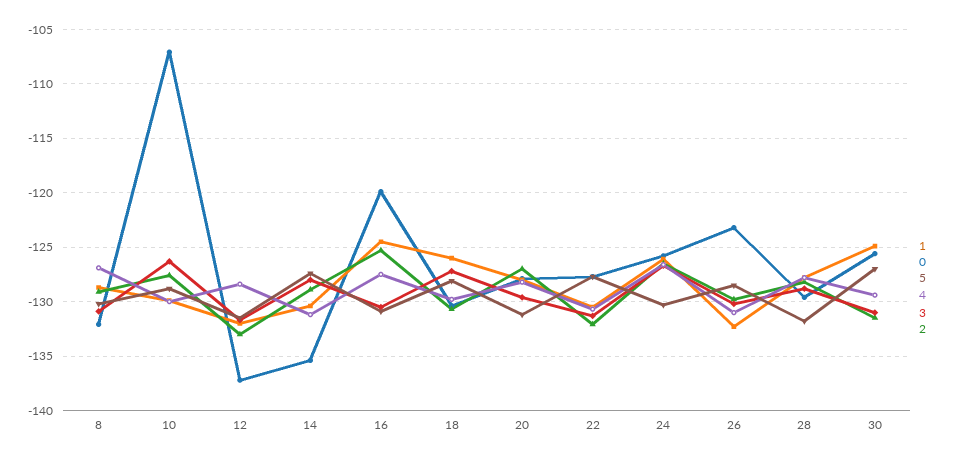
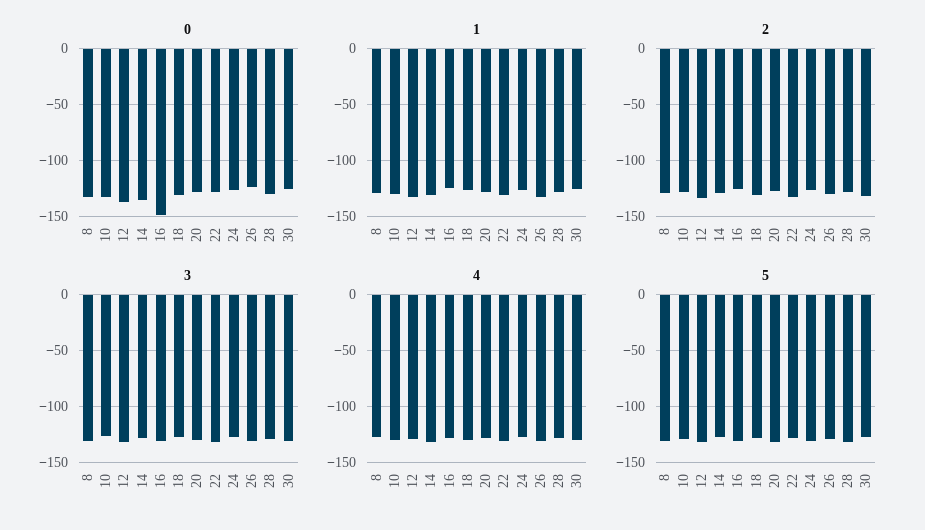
  {
    "1": {
      "8": -129,
      "10": -130,
      "12": -132,
      "14": -130,
      "16": -125,
      "18": -126,
      "20": -128,
      "22": -131,
      "24": -126,
      "26": -132,
      "28": -128,
      "30": -125
    },
    "0": {
      "8": -132,
-     "10": -107,
+     "10": -130,
      "12": -137,
      "14": -135,
-     "16": -120,
+     "16": -150,
      "18": -130,
      "20": -128,
      "22": -128,
      "24": -126,
      "26": -123,
      "28": -130,
      "30": -126
    },
    "5": {
      "8": -130,
      "10": -129,
      "12": -132,
      "14": -127,
      "16": -131,
      "18": -128,
      "20": -131,
      "22": -128,
      "24": -130,
      "26": -129,
      "28": -132,
      "30": -127
    },
    "4": {
      "8": -127,
      "10": -130,
      "12": -128,
      "14": -131,
      "16": -128,
      "18": -130,
      "20": -128,
      "22": -131,
      "24": -127,
      "26": -131,
      "28": -128,
      "30": -129
    },
    "3": {
      "8": -131,
      "10": -126,
      "12": -132,
      "14": -128,
      "16": -131,
      "18": -127,
      "20": -130,
      "22": -131,
      "24": -127,
      "26": -130,
      "28": -129,
      "30": -131
    },
    "2": {
      "8": -129,
      "10": -128,
      "12": -133,
      "14": -129,
      "16": -125,
      "18": -131,
      "20": -127,
      "22": -132,
      "24": -127,
      "26": -130,
      "28": -128,
      "30": -132
    }
  }

